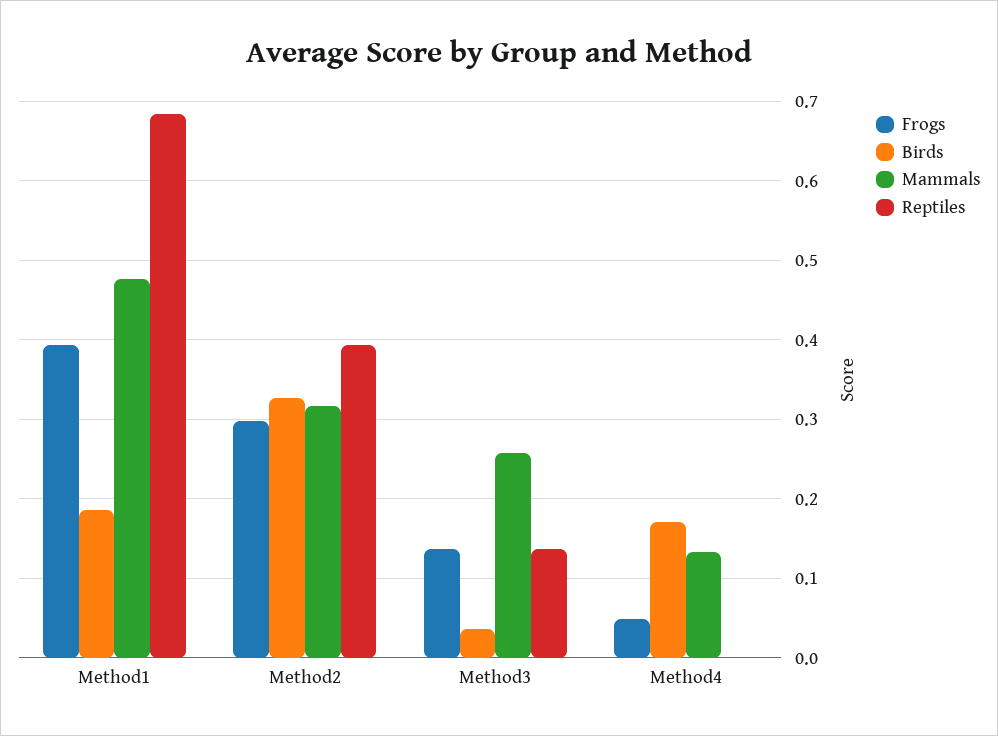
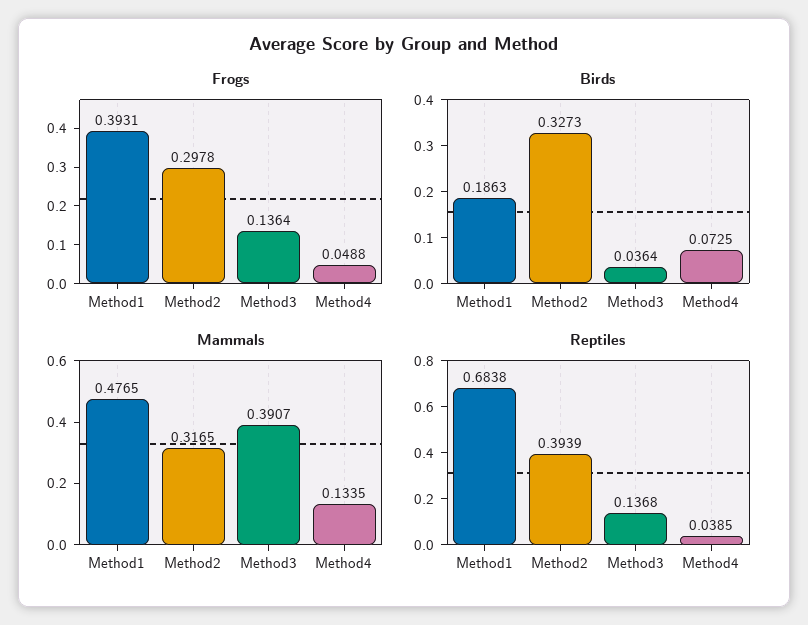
  {
    "Frogs": {
      "Method1": 0.3931,
      "Method2": 0.2978,
      "Method3": 0.1364,
      "Method4": 0.0488
    },
    "Birds": {
      "Method1": 0.1863,
      "Method2": 0.3273,
      "Method3": 0.0364,
-     "Method4": 0.17
+     "Method4": 0.0725
    },
    "Mammals": {
      "Method1": 0.4765,
      "Method2": 0.3165,
-     "Method3": 0.26,
+     "Method3": 0.3907,
      "Method4": 0.1335
    },
    "Reptiles": {
      "Method1": 0.6838,
      "Method2": 0.3939,
      "Method3": 0.1368,
-     "Method4": 0
+     "Method4": 0.0385
    }
  }

